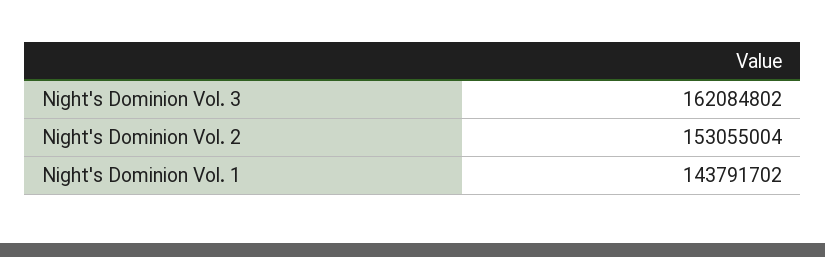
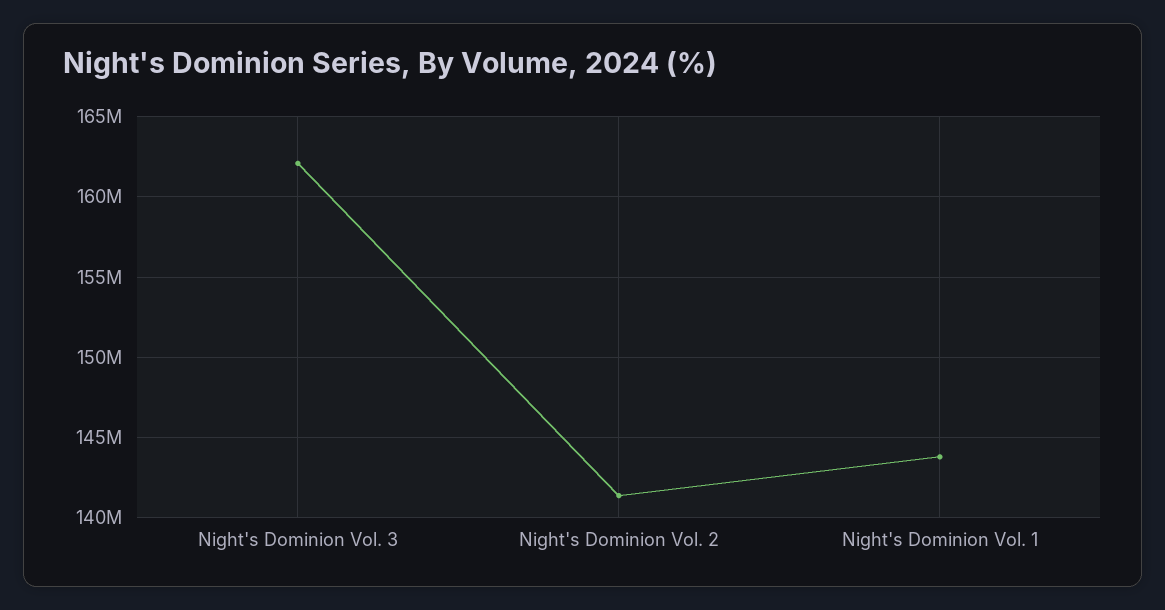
  {
    "Night's Dominion Vol. 3": 162084802,
-   "Night's Dominion Vol. 2": 153055004,
+   "Night's Dominion Vol. 2": 141500000,
    "Night's Dominion Vol. 1": 143791702
  }

